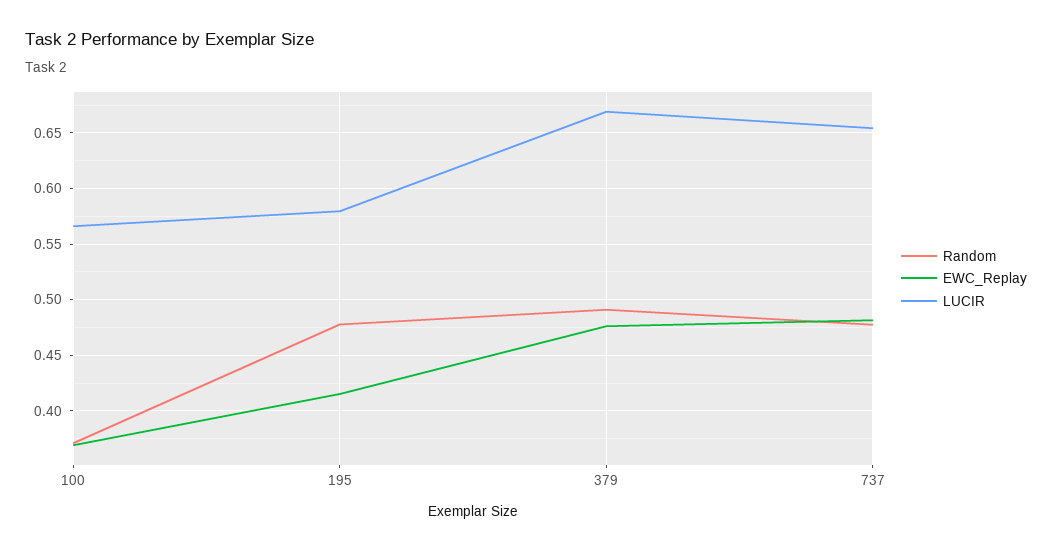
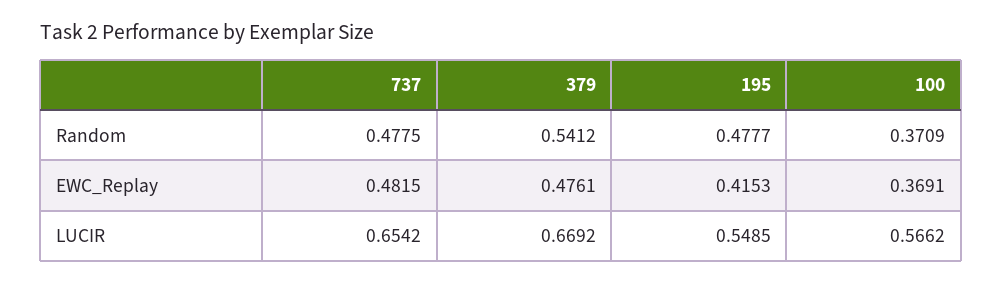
  {
    "Random": {
      "100": 0.3709,
      "195": 0.4777,
-     "379": 0.49,
+     "379": 0.5412,
      "737": 0.4775
    },
    "EWC_Replay": {
      "100": 0.3691,
      "195": 0.4153,
      "379": 0.4761,
      "737": 0.4815
    },
    "LUCIR": {
      "100": 0.5662,
-     "195": 0.58,
+     "195": 0.5485,
      "379": 0.6692,
      "737": 0.6542
    }
  }

